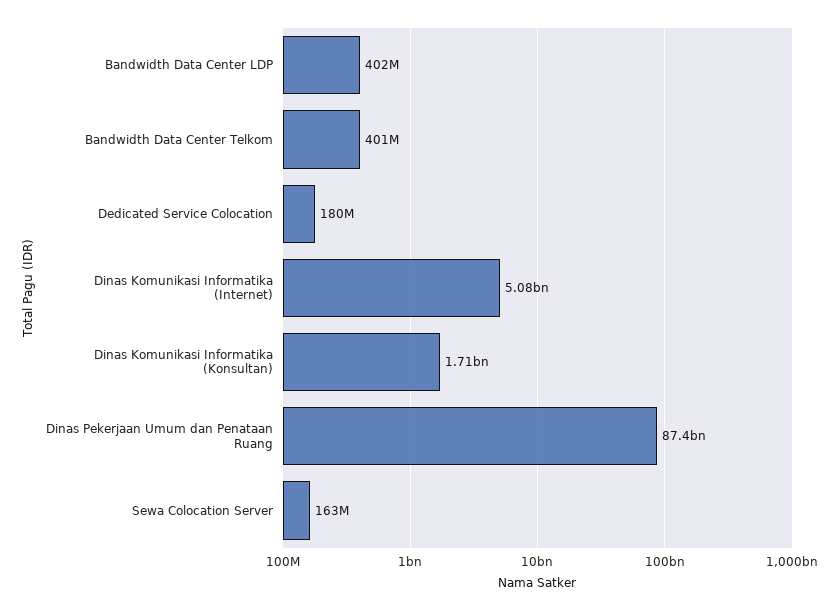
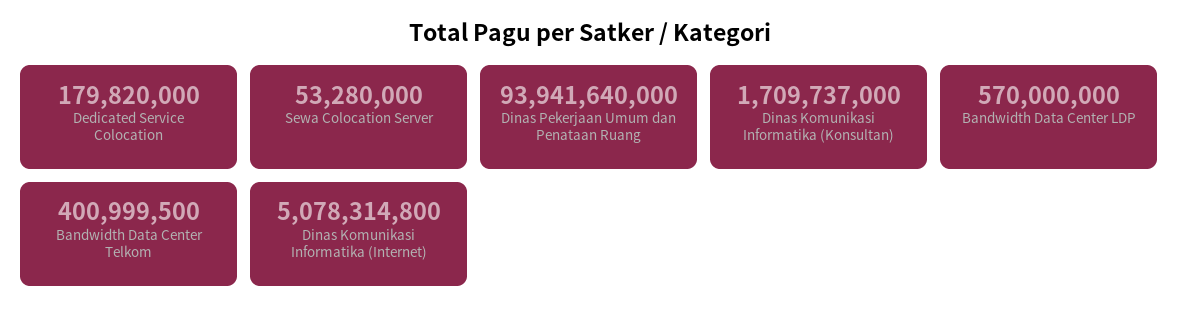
  {
-   "Bandwidth Data Center LDP": 402000000,
+   "Bandwidth Data Center LDP": 570000000,
    "Bandwidth Data Center Telkom": 400999500,
    "Dedicated Service Colocation": 179820000,
    "Dinas Komunikasi Informatika (Internet)": 5078314800,
    "Dinas Komunikasi Informatika (Konsultan)": 1709737000,
-   "Dinas Pekerjaan Umum dan Penataan Ruang": 87400000000,
+   "Dinas Pekerjaan Umum dan Penataan Ruang": 93941640000,
-   "Sewa Colocation Server": 163000000
+   "Sewa Colocation Server": 53280000
  }

